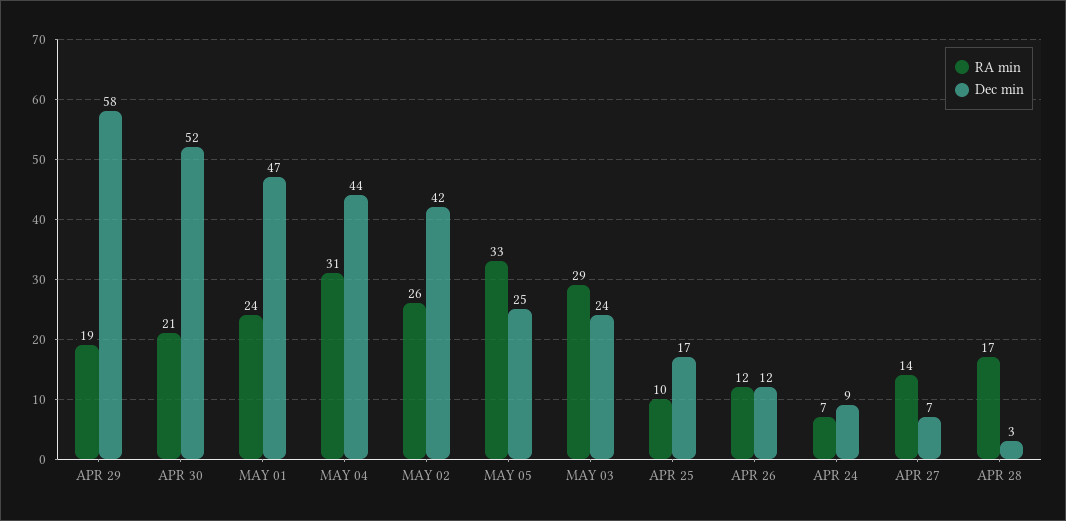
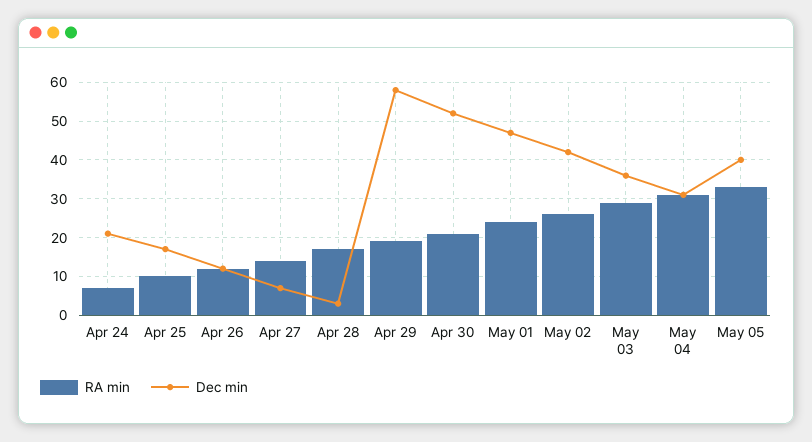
  {
    "RA min": {
      "APR 29": 19,
      "APR 30": 21,
      "MAY 01": 24,
      "MAY 04": 31,
      "MAY 02": 26,
      "MAY 05": 33,
      "MAY 03": 29,
      "APR 25": 10,
      "APR 26": 12,
      "APR 24": 7,
      "APR 27": 14,
      "APR 28": 17
    },
    "Dec min": {
      "APR 29": 58,
      "APR 30": 52,
      "MAY 01": 47,
-     "MAY 04": 44,
+     "MAY 04": 30,
      "MAY 02": 42,
-     "MAY 05": 25,
+     "MAY 05": 40,
-     "MAY 03": 24,
+     "MAY 03": 35,
      "APR 25": 17,
      "APR 26": 12,
-     "APR 24": 9,
+     "APR 24": 20,
      "APR 27": 7,
      "APR 28": 3
    }
  }

